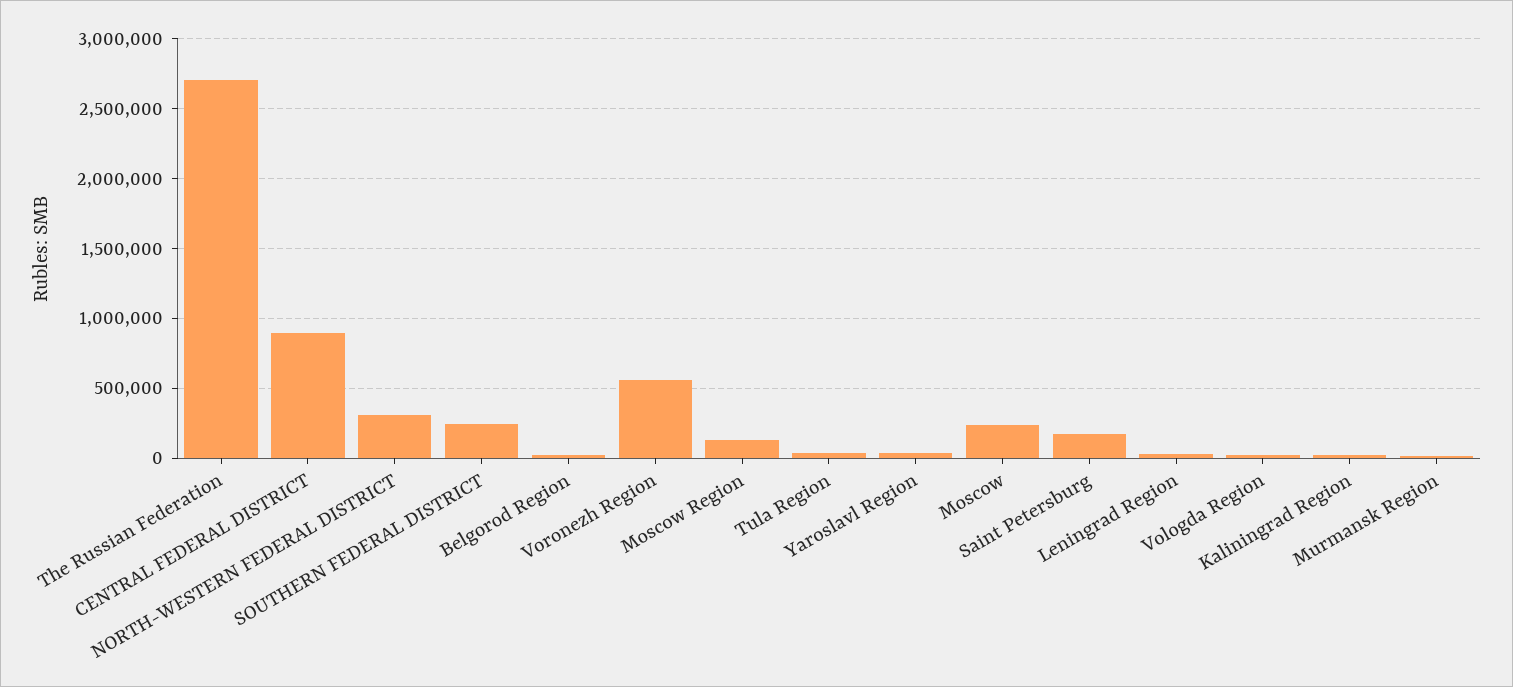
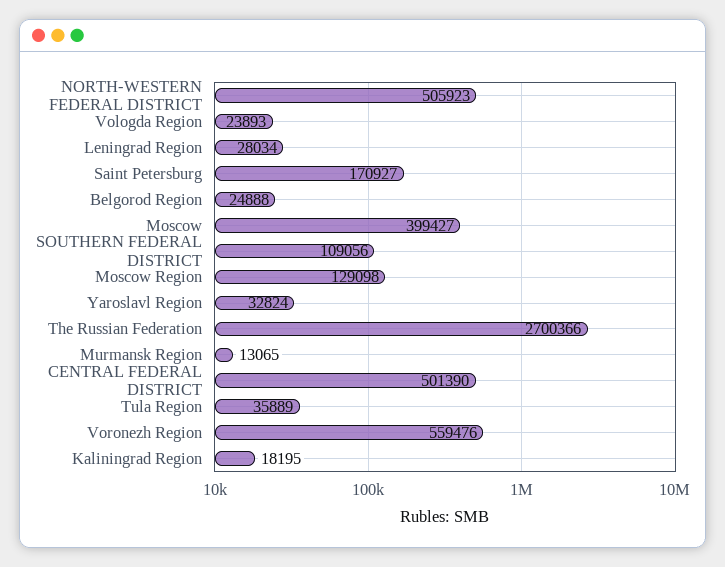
  {
    "The Russian Federation": 2700366,
-   "CENTRAL FEDERAL DISTRICT": 900000,
+   "CENTRAL FEDERAL DISTRICT": 501390,
-   "NORTH-WESTERN FEDERAL DISTRICT": 300000,
+   "NORTH-WESTERN FEDERAL DISTRICT": 505923,
-   "SOUTHERN FEDERAL DISTRICT": 250000,
+   "SOUTHERN FEDERAL DISTRICT": 109056,
    "Belgorod Region": 24888,
    "Voronezh Region": 559476,
    "Moscow Region": 129098,
    "Tula Region": 35889,
    "Yaroslavl Region": 32824,
-   "Moscow": 250000,
+   "Moscow": 399427,
    "Saint Petersburg": 170927,
    "Leningrad Region": 28034,
    "Vologda Region": 23893,
    "Kaliningrad Region": 18195,
    "Murmansk Region": 13065
  }

